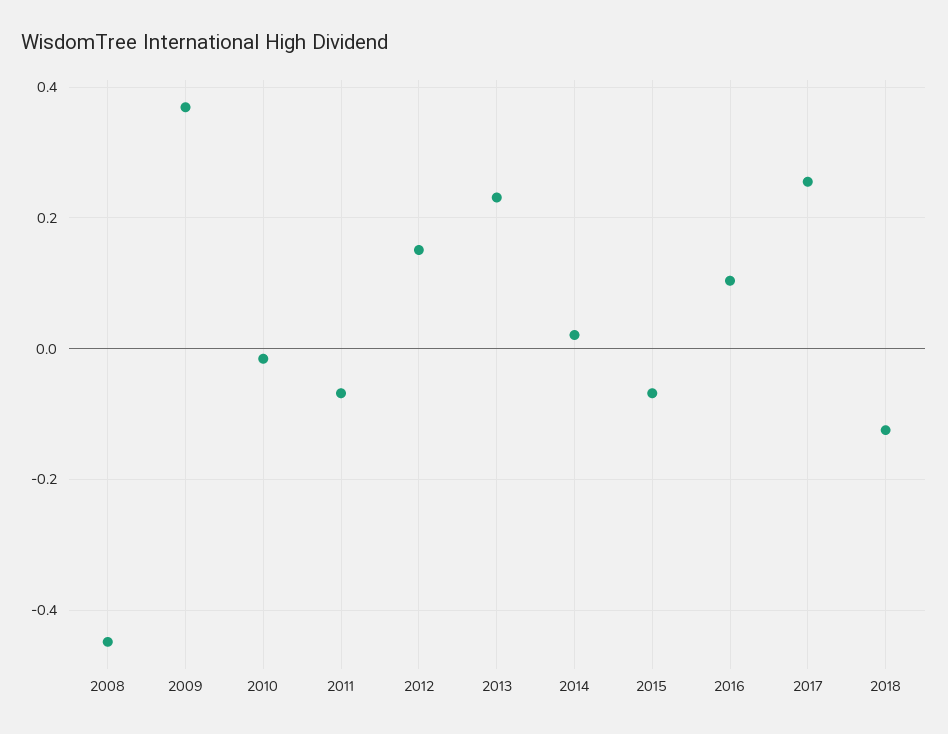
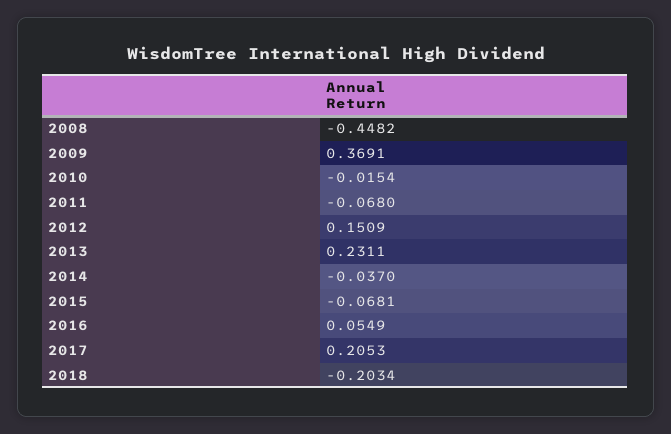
  {
    "2008": -0.4482,
    "2009": 0.3691,
    "2010": -0.0154,
    "2011": -0.068,
    "2012": 0.1509,
    "2013": 0.2311,
-   "2014": 0.02,
+   "2014": -0.037,
    "2015": -0.0681,
-   "2016": 0.1,
+   "2016": 0.0549,
-   "2017": 0.26,
+   "2017": 0.2053,
-   "2018": -0.12
+   "2018": -0.2034
  }

